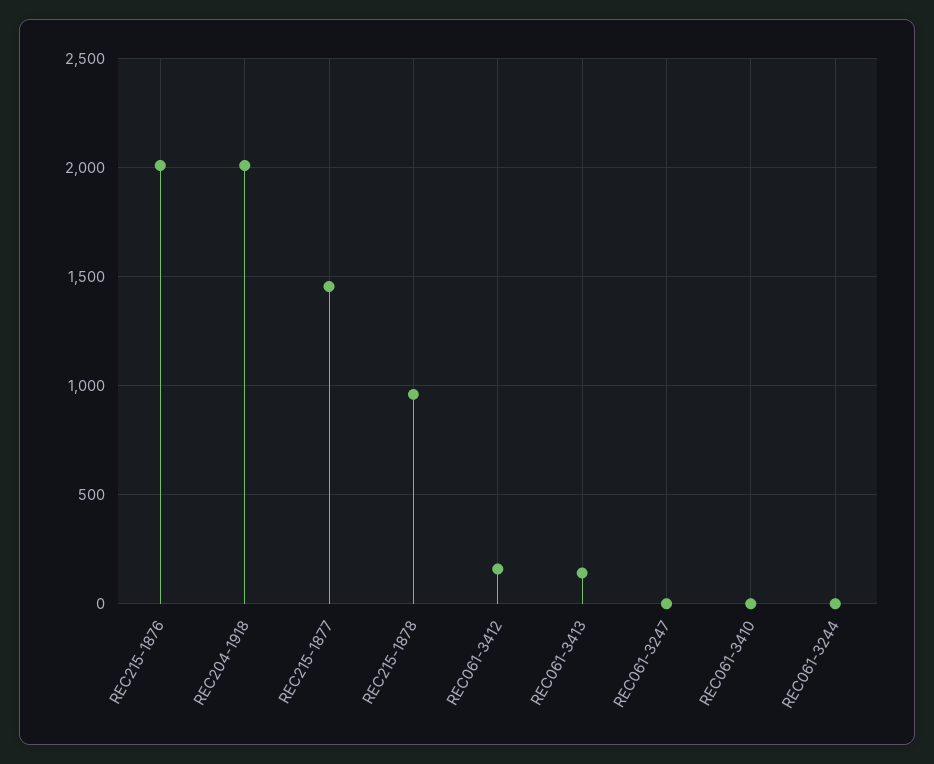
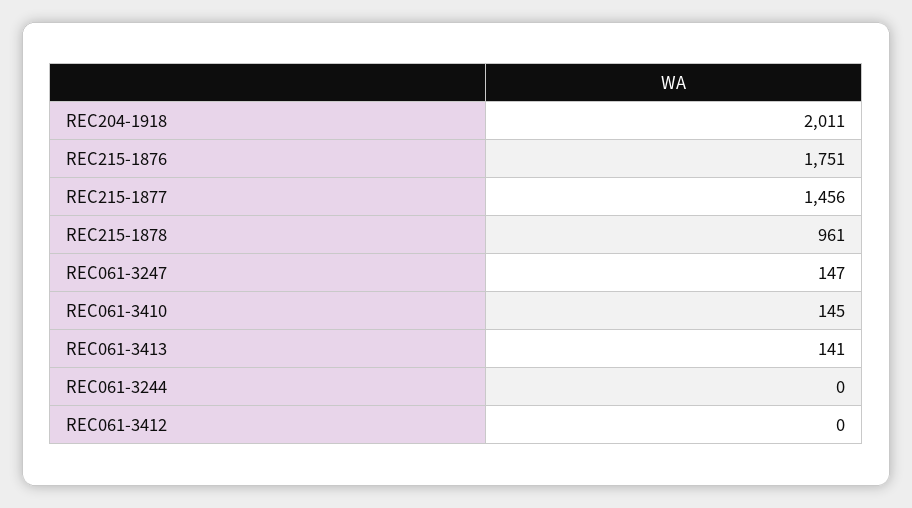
  {
-   "REC215-1876": 2000,
+   "REC215-1876": 1751,
    "REC204-1918": 2011,
    "REC215-1877": 1456,
    "REC215-1878": 961,
-   "REC061-3412": 150,
+   "REC061-3412": 0,
    "REC061-3413": 141,
-   "REC061-3247": 0,
+   "REC061-3247": 147,
-   "REC061-3410": 0,
+   "REC061-3410": 145,
    "REC061-3244": 0
  }

